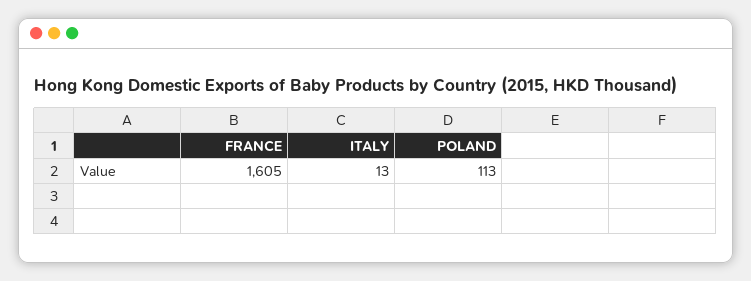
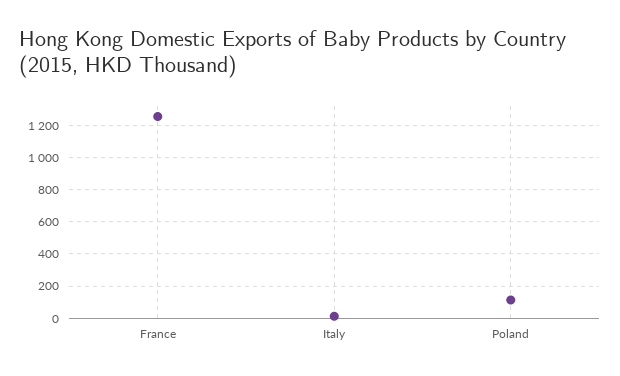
  {
-   "FRANCE": 1605,
+   "FRANCE": 1250,
    "ITALY": 13,
    "POLAND": 113
  }

